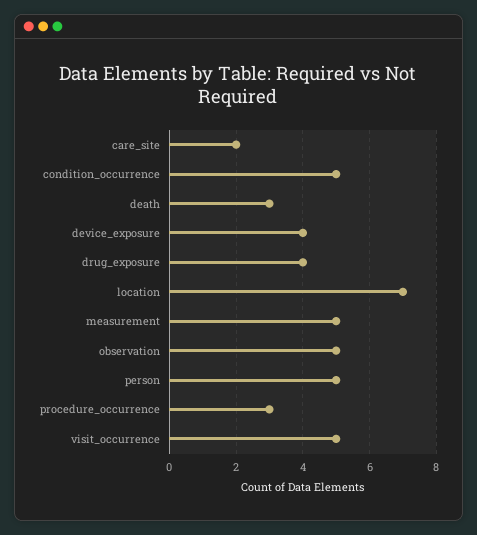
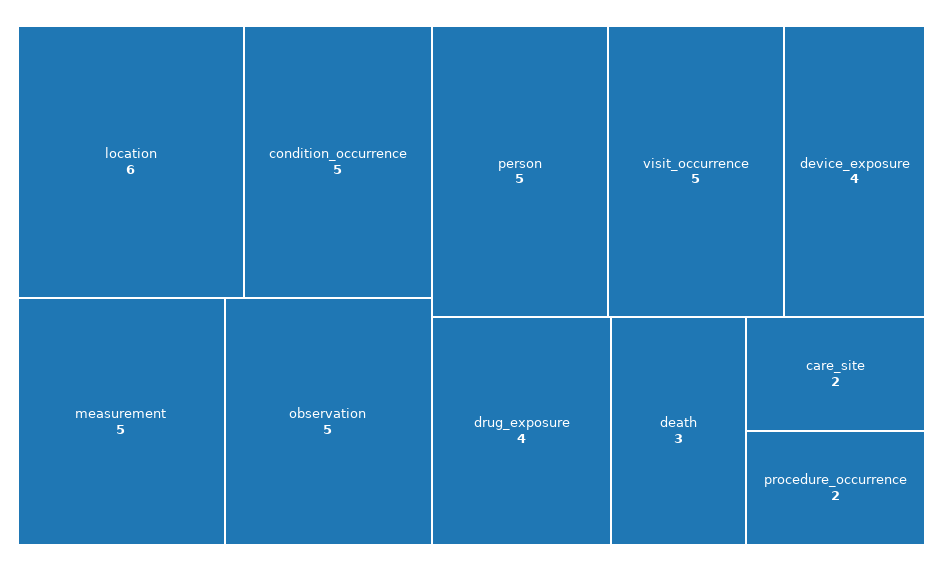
  {
    "care_site": 2,
    "condition_occurrence": 5,
    "death": 3,
    "device_exposure": 4,
    "drug_exposure": 4,
-   "location": 7,
+   "location": 6,
    "measurement": 5,
    "observation": 5,
    "person": 5,
-   "procedure_occurrence": 3,
+   "procedure_occurrence": 2,
    "visit_occurrence": 5
  }

